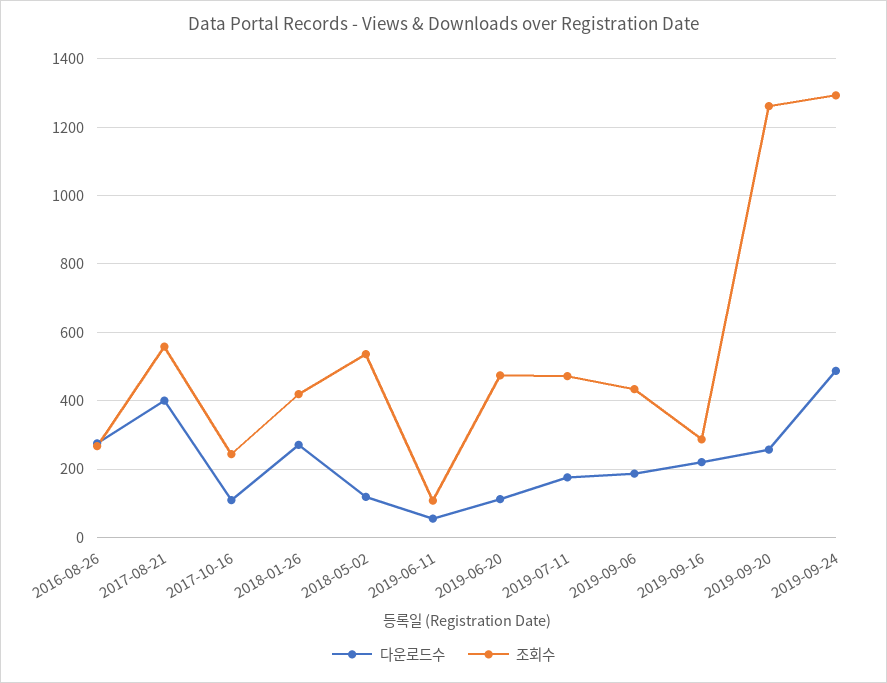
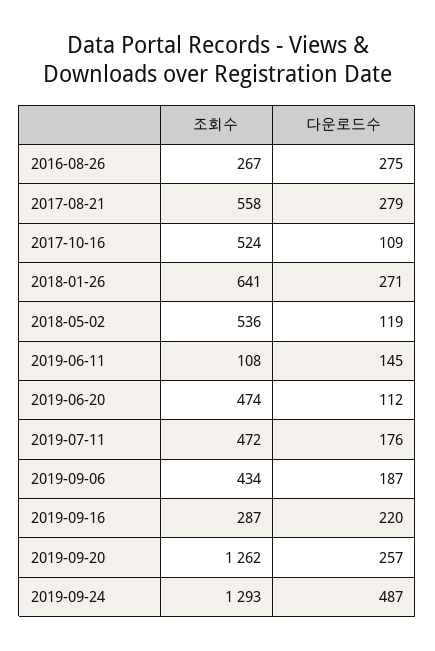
  {
    "다운로드수": {
      "2016-08-26": 275,
-     "2017-08-21": 400,
+     "2017-08-21": 279,
      "2017-10-16": 109,
      "2018-01-26": 271,
      "2018-05-02": 119,
-     "2019-06-11": 60,
+     "2019-06-11": 145,
      "2019-06-20": 112,
      "2019-07-11": 176,
      "2019-09-06": 187,
      "2019-09-16": 220,
      "2019-09-20": 257,
      "2019-09-24": 487
    },
    "조회수": {
      "2016-08-26": 267,
      "2017-08-21": 558,
-     "2017-10-16": 240,
+     "2017-10-16": 524,
-     "2018-01-26": 420,
+     "2018-01-26": 641,
      "2018-05-02": 536,
      "2019-06-11": 108,
      "2019-06-20": 474,
      "2019-07-11": 472,
      "2019-09-06": 434,
      "2019-09-16": 287,
      "2019-09-20": 1262,
      "2019-09-24": 1293
    }
  }

